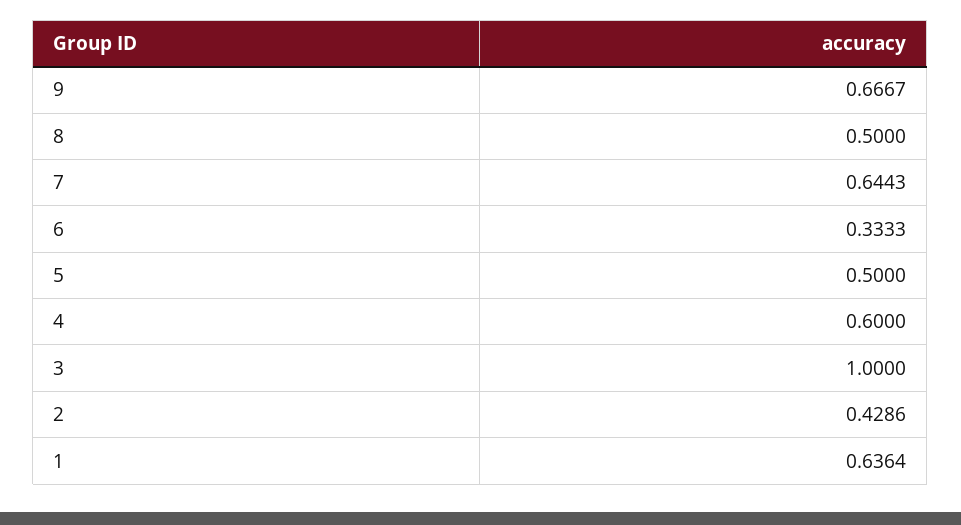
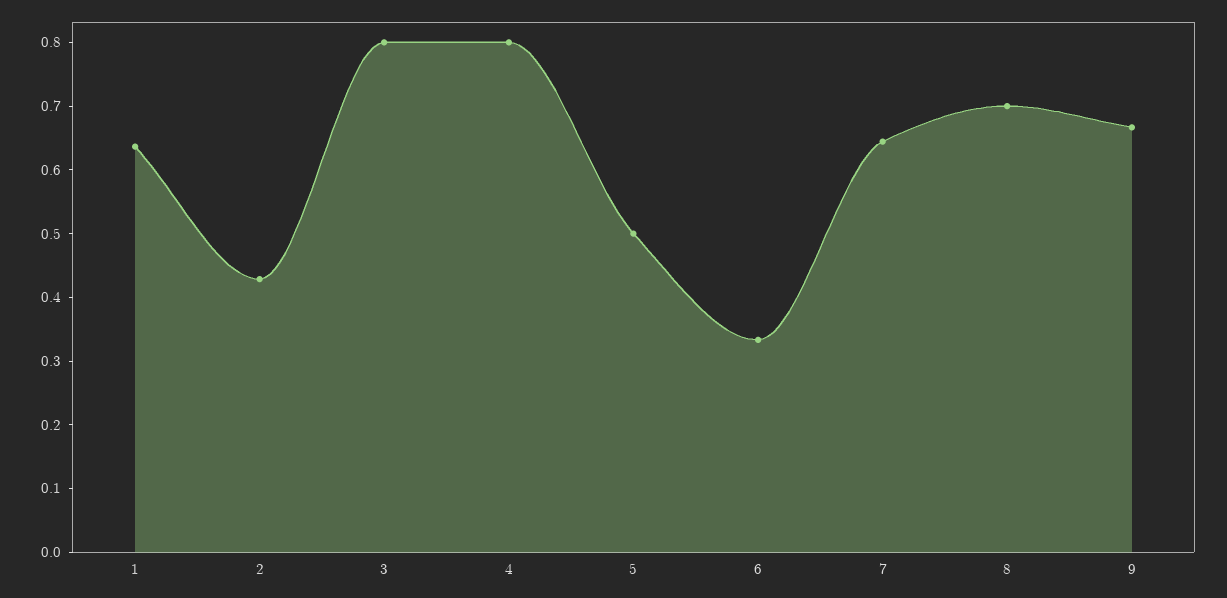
  {
    "9": 0.6667,
-   "8": 0.5,
+   "8": 0.7,
    "7": 0.6443,
    "6": 0.3333,
    "5": 0.5,
-   "4": 0.6,
+   "4": 0.8,
-   "3": 1,
+   "3": 0.8,
    "2": 0.4286,
    "1": 0.6364
  }

